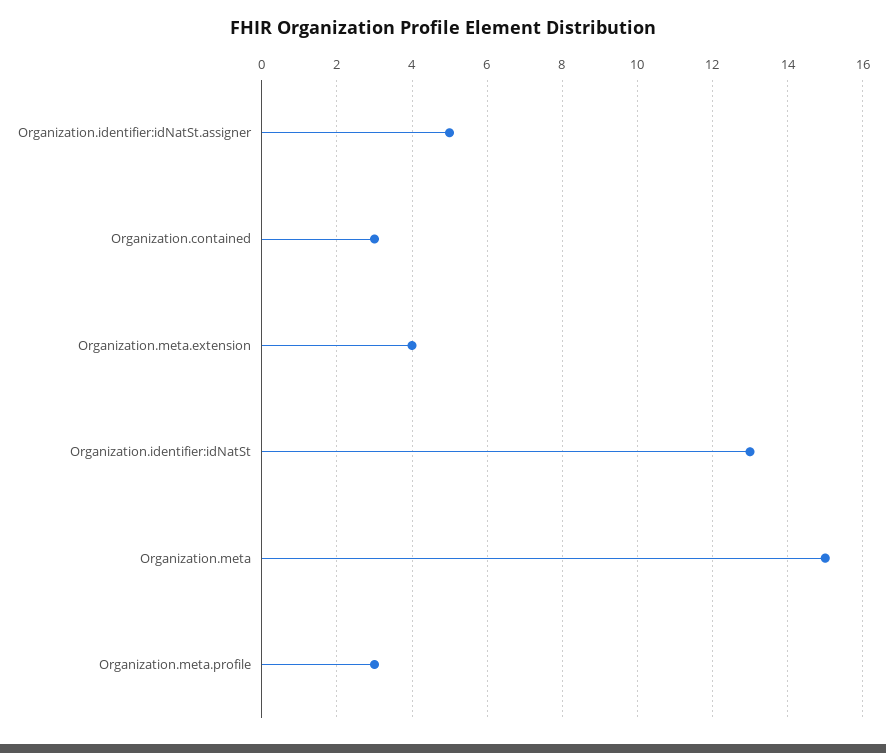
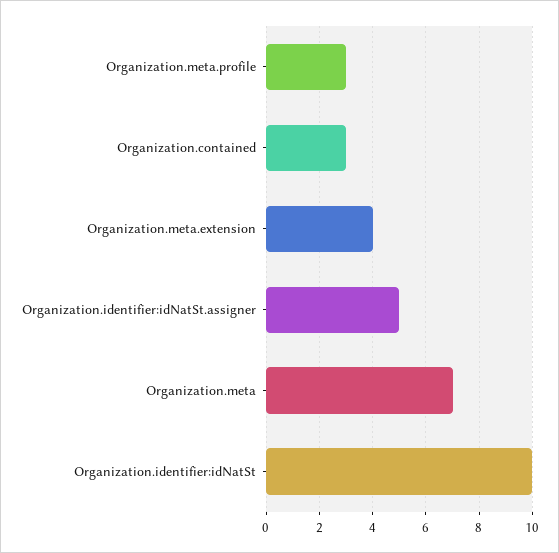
  {
    "Organization.identifier:idNatSt.assigner": 5,
    "Organization.contained": 3,
    "Organization.meta.extension": 4,
-   "Organization.identifier:idNatSt": 13,
+   "Organization.identifier:idNatSt": 10,
-   "Organization.meta": 15,
+   "Organization.meta": 7,
    "Organization.meta.profile": 3
  }

